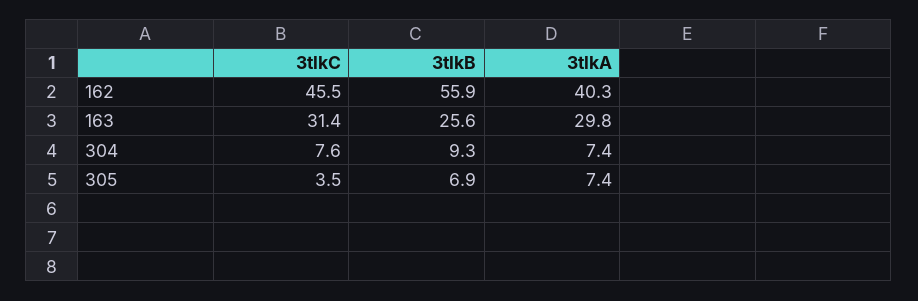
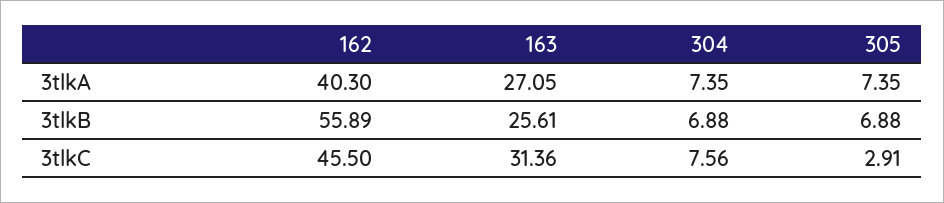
  {
    "3tlkC": {
      "162": 45.5,
      "163": 31.36,
      "304": 7.56,
-     "305": 3.5
+     "305": 2.91
    },
    "3tlkB": {
      "162": 55.89,
      "163": 25.61,
-     "304": 9.3,
+     "304": 6.88,
      "305": 6.88
    },
    "3tlkA": {
      "162": 40.3,
-     "163": 29.8,
+     "163": 27.05,
      "304": 7.35,
      "305": 7.35
    }
  }

